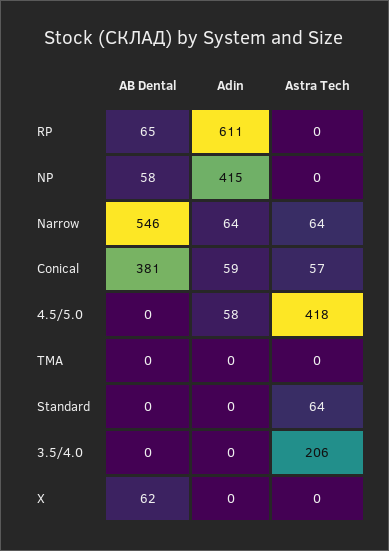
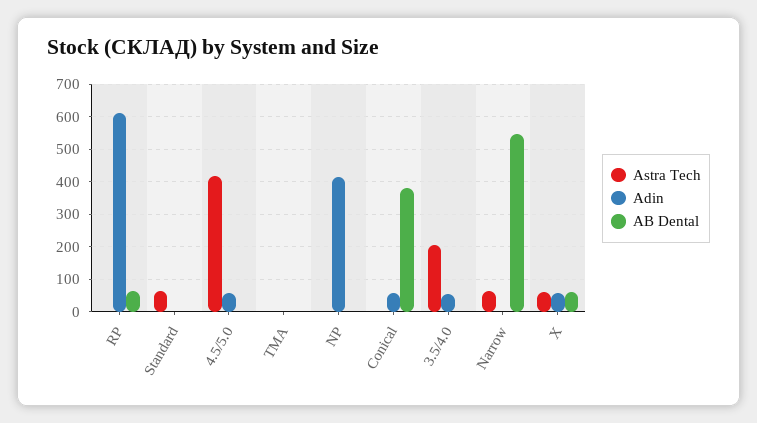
  {
    "AB Dental": {
      "RP": 65,
-     "NP": 58,
+     "NP": 0,
      "Narrow": 546,
      "Conical": 381,
      "4.5/5.0": 0,
      "TMA": 0,
      "Standard": 0,
      "3.5/4.0": 0,
      "X": 62
    },
    "Adin": {
      "RP": 611,
      "NP": 415,
-     "Narrow": 64,
+     "Narrow": 0,
      "Conical": 59,
      "4.5/5.0": 58,
      "TMA": 0,
      "Standard": 0,
-     "3.5/4.0": 0,
+     "3.5/4.0": 60,
-     "X": 0
+     "X": 60
    },
    "Astra Tech": {
      "RP": 0,
      "NP": 0,
      "Narrow": 64,
-     "Conical": 57,
+     "Conical": 0,
      "4.5/5.0": 418,
      "TMA": 0,
      "Standard": 64,
      "3.5/4.0": 206,
-     "X": 0
+     "X": 60
    }
  }

